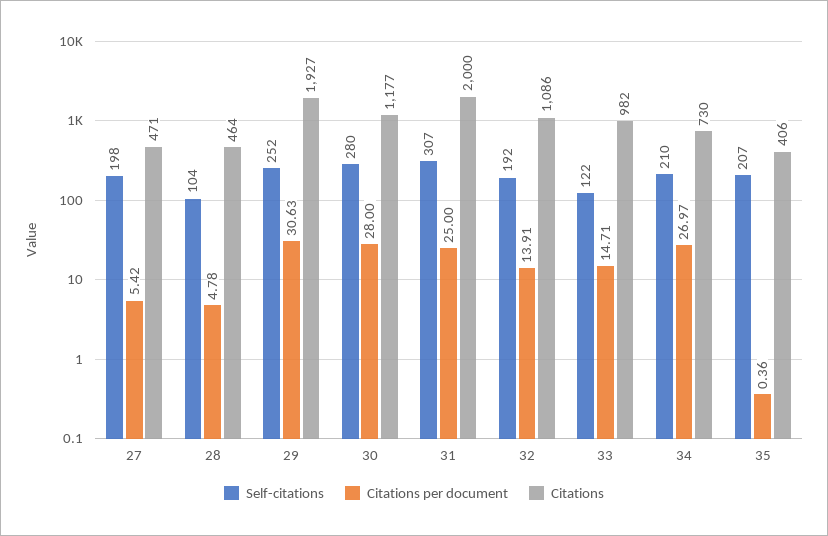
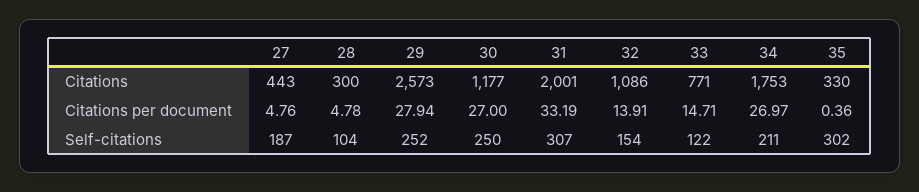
  {
    "Self-citations": {
-     "27": 198,
+     "27": 187,
      "28": 104,
      "29": 252,
-     "30": 280,
+     "30": 250,
      "31": 307,
-     "32": 192,
+     "32": 154,
      "33": 122,
-     "34": 210,
+     "34": 211,
-     "35": 207
+     "35": 302
    },
    "Citations per document": {
-     "27": 5.42,
+     "27": 4.76,
      "28": 4.78,
-     "29": 30.63,
+     "29": 27.94,
-     "30": 28,
+     "30": 27,
-     "31": 25,
+     "31": 33.19,
      "32": 13.91,
      "33": 14.71,
      "34": 26.97,
      "35": 0.36
    },
    "Citations": {
-     "27": 471,
+     "27": 443,
-     "28": 464,
+     "28": 300,
-     "29": 1927,
+     "29": 2573,
      "30": 1177,
-     "31": 2000,
+     "31": 2001,
      "32": 1086,
-     "33": 982,
+     "33": 771,
-     "34": 730,
+     "34": 1753,
-     "35": 406
+     "35": 330
    }
  }

